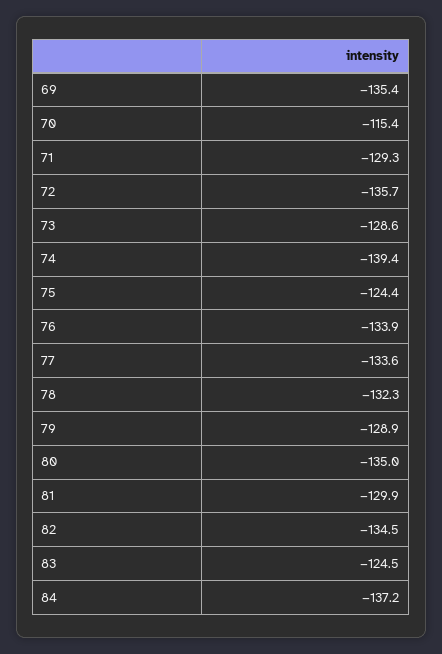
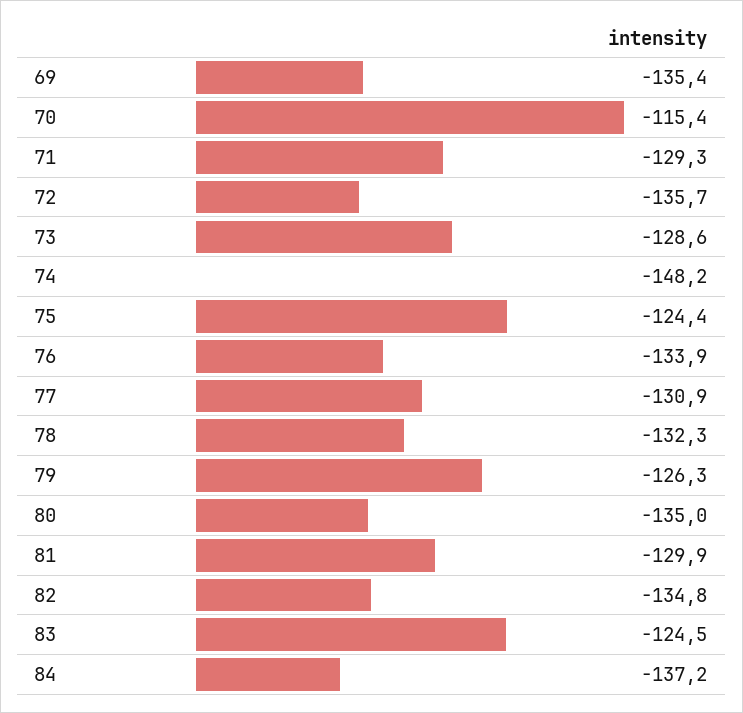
  {
    "69": -135.4,
    "70": -115.4,
    "71": -129.3,
    "72": -135.7,
    "73": -128.6,
-   "74": -139.4,
+   "74": -148.2,
    "75": -124.4,
    "76": -133.9,
-   "77": -133.6,
+   "77": -130.9,
    "78": -132.3,
-   "79": -128.9,
+   "79": -126.3,
    "80": -135,
    "81": -129.9,
-   "82": -134.5,
+   "82": -134.8,
    "83": -124.5,
    "84": -137.2
  }

